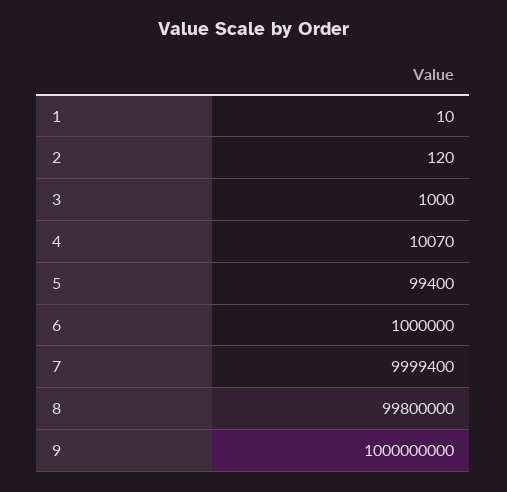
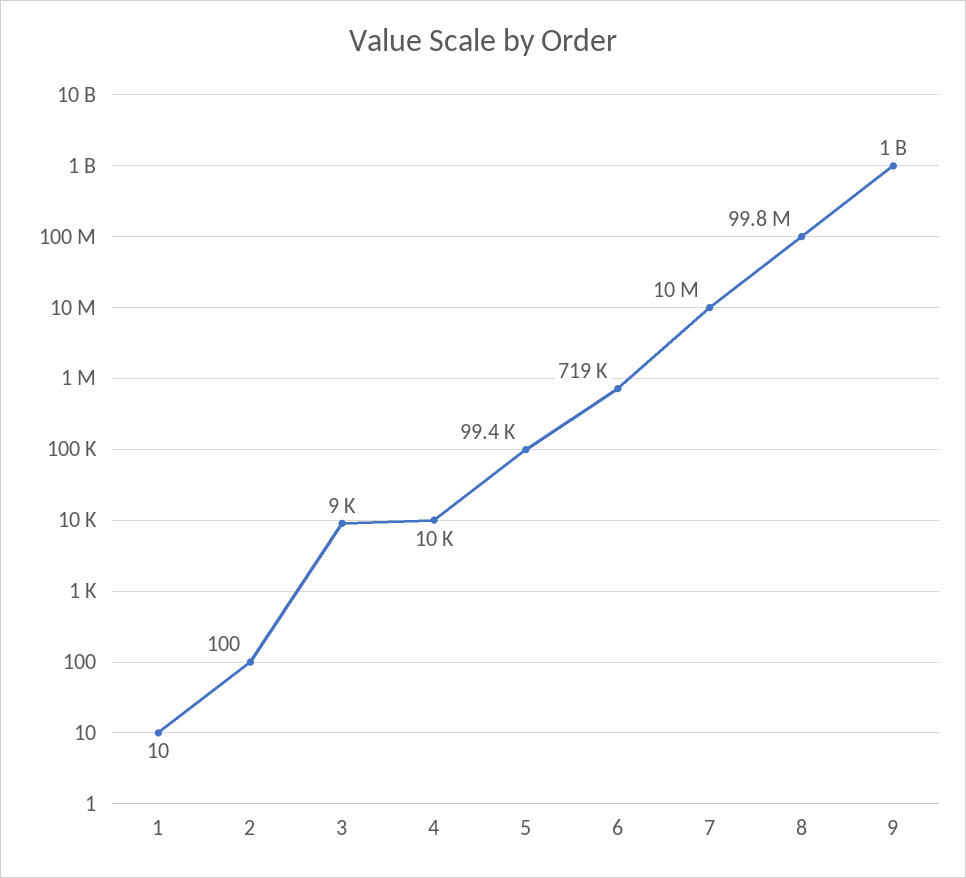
  {
    "1": 10,
-   "2": 120,
+   "2": 100,
-   "3": 1000,
+   "3": 9000,
-   "4": 10070,
+   "4": 10000,
    "5": 99400,
-   "6": 1000000,
+   "6": 719000,
-   "7": 9999400,
+   "7": 10000000,
    "8": 99800000,
    "9": 1000000000
  }

